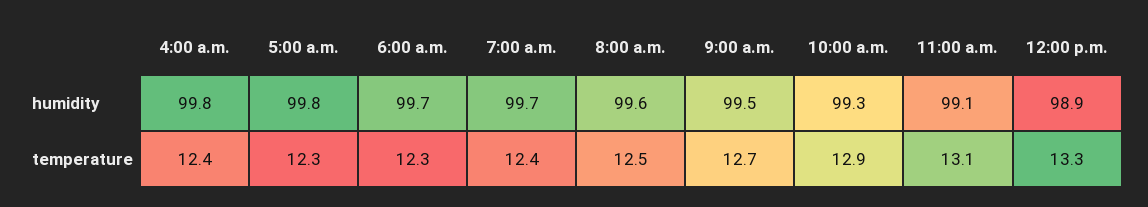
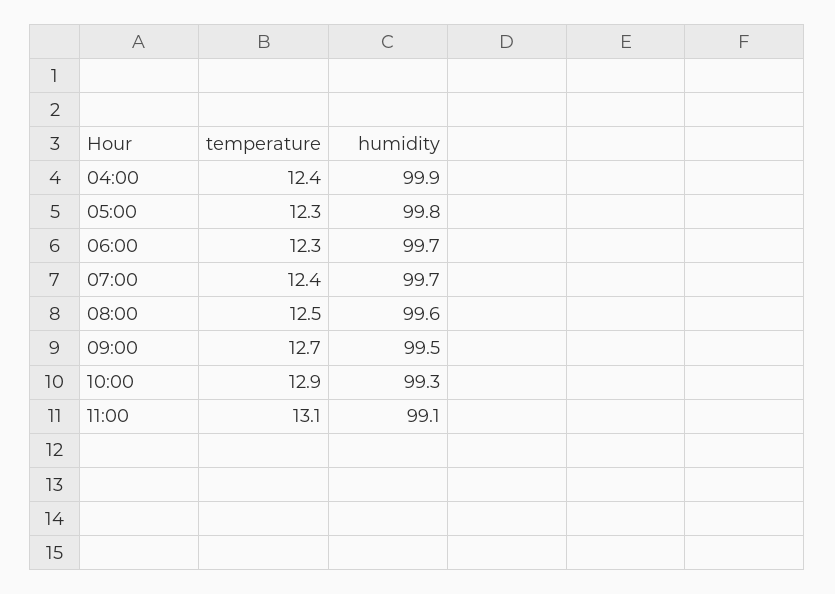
  {
    "4:00 a.m.": {
-     "humidity": 99.8,
+     "humidity": 99.9,
      "temperature": 12.4
    },
    "5:00 a.m.": {
      "humidity": 99.8,
      "temperature": 12.3
    },
    "6:00 a.m.": {
      "humidity": 99.7,
      "temperature": 12.3
    },
    "7:00 a.m.": {
      "humidity": 99.7,
      "temperature": 12.4
    },
    "8:00 a.m.": {
      "humidity": 99.6,
      "temperature": 12.5
    },
    "9:00 a.m.": {
      "humidity": 99.5,
      "temperature": 12.7
    },
    "10:00 a.m.": {
      "humidity": 99.3,
      "temperature": 12.9
    },
    "11:00 a.m.": {
      "humidity": 99.1,
      "temperature": 13.1
-   },
+   }
-   "12:00 p.m.": {
-     "humidity": 98.9,
-     "temperature": 13.3
-   }
  }

